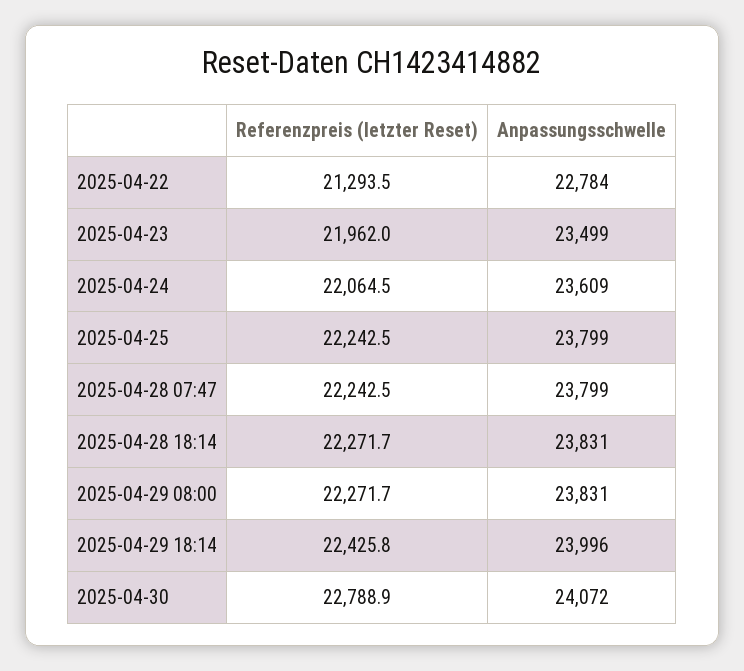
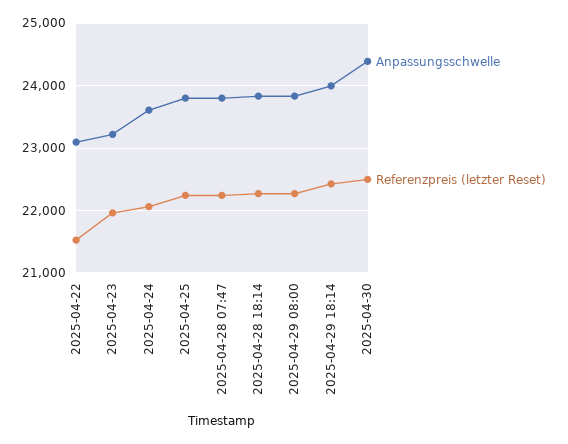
  {
    "Referenzpreis (letzter Reset)": {
-     "2025-04-22": 21293.5,
+     "2025-04-22": 21500,
      "2025-04-23": 21962,
      "2025-04-24": 22064.5,
      "2025-04-25": 22242.5,
      "2025-04-28 07:47": 22242.5,
      "2025-04-28 18:14": 22271.7,
      "2025-04-29 08:00": 22271.7,
      "2025-04-29 18:14": 22425.8,
-     "2025-04-30": 22788.9
+     "2025-04-30": 22500
    },
    "Anpassungsschwelle": {
-     "2025-04-22": 22784,
+     "2025-04-22": 23100,
-     "2025-04-23": 23499,
+     "2025-04-23": 23200,
      "2025-04-24": 23609,
      "2025-04-25": 23799,
      "2025-04-28 07:47": 23799,
      "2025-04-28 18:14": 23831,
      "2025-04-29 08:00": 23831,
      "2025-04-29 18:14": 23996,
-     "2025-04-30": 24072
+     "2025-04-30": 24400
    }
  }

